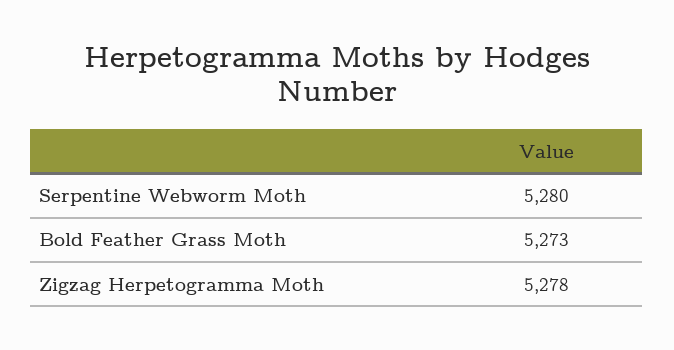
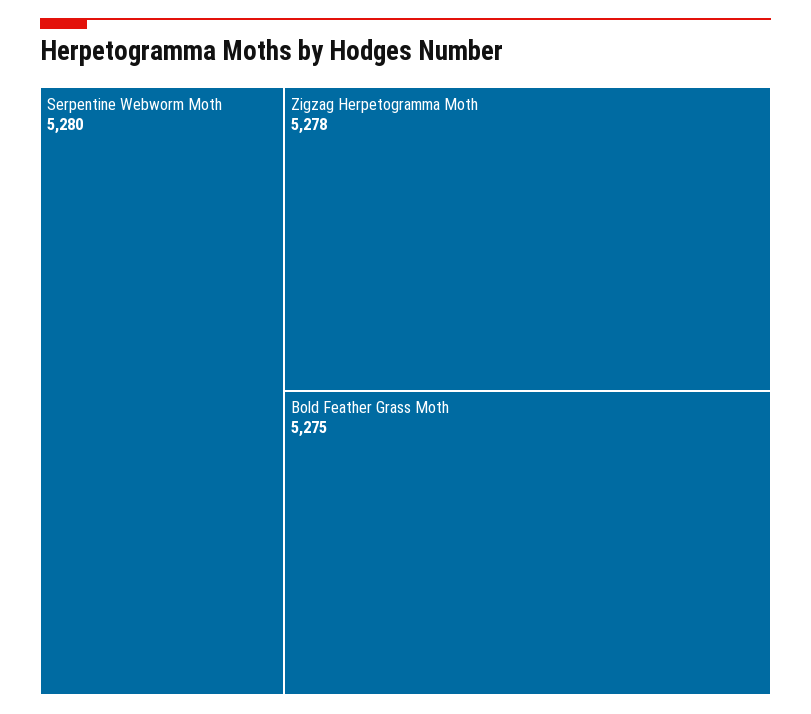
  {
    "Serpentine Webworm Moth": 5280,
-   "Bold Feather Grass Moth": 5273,
+   "Bold Feather Grass Moth": 5275,
    "Zigzag Herpetogramma Moth": 5278
  }

